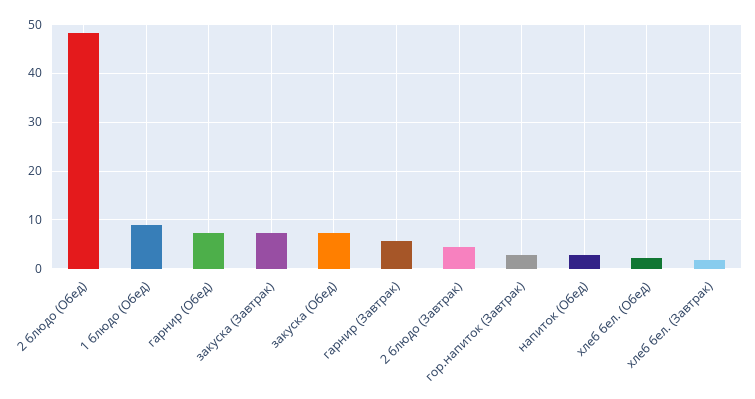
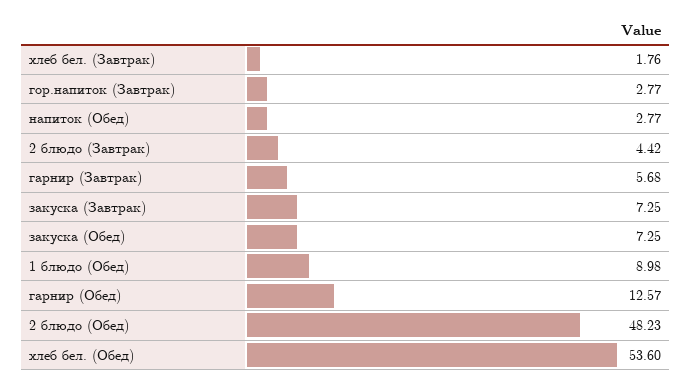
  {
    "2 блюдо (Обед)": 48.23,
    "1 блюдо (Обед)": 8.98,
-   "гарнир (Обед)": 8,
+   "гарнир (Обед)": 12.57,
    "закуска (Завтрак)": 7.25,
    "закуска (Обед)": 7.25,
    "гарнир (Завтрак)": 5.68,
    "2 блюдо (Завтрак)": 4.42,
    "гор.напиток (Завтрак)": 2.77,
    "напиток (Обед)": 2.77,
-   "хлеб бел. (Обед)": 2,
+   "хлеб бел. (Обед)": 53.6,
    "хлеб бел. (Завтрак)": 1.76
  }

